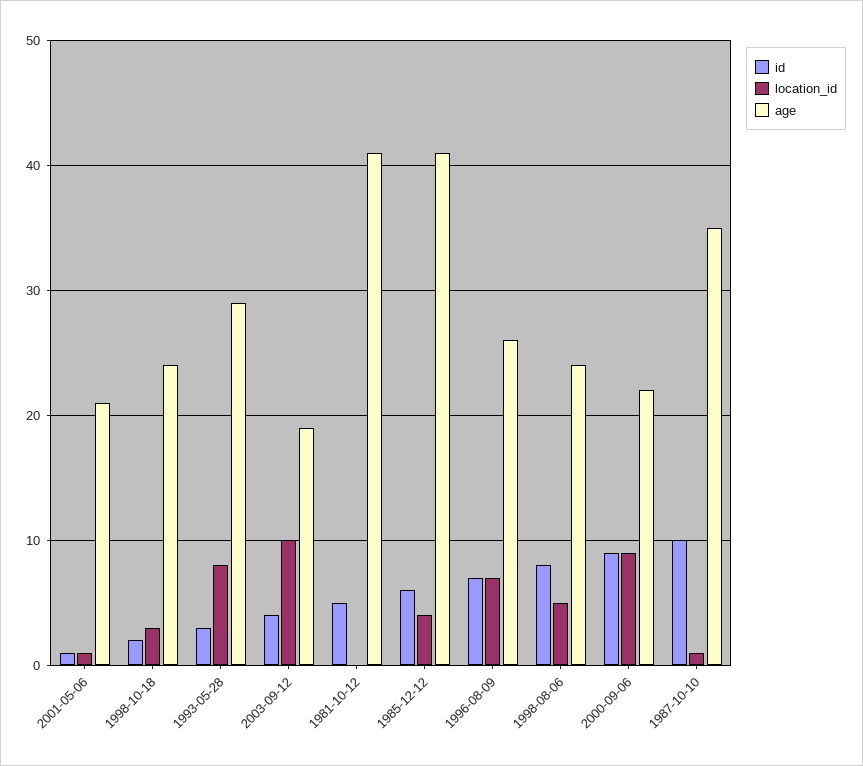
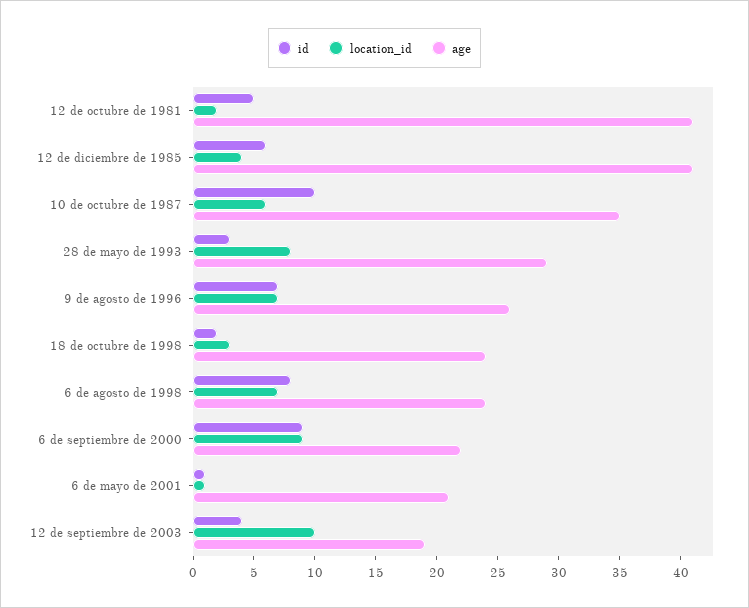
  {
    "id": {
      "2001-05-06": 1,
      "1998-10-18": 2,
      "1993-05-28": 3,
      "2003-09-12": 4,
      "1981-10-12": 5,
      "1985-12-12": 6,
      "1996-08-09": 7,
      "1998-08-06": 8,
      "2000-09-06": 9,
      "1987-10-10": 10
    },
    "location_id": {
      "2001-05-06": 1,
      "1998-10-18": 3,
      "1993-05-28": 8,
      "2003-09-12": 10,
-     "1981-10-12": 0,
+     "1981-10-12": 2,
      "1985-12-12": 4,
      "1996-08-09": 7,
-     "1998-08-06": 5,
+     "1998-08-06": 7,
      "2000-09-06": 9,
-     "1987-10-10": 1
+     "1987-10-10": 6
    },
    "age": {
      "2001-05-06": 21,
      "1998-10-18": 24,
      "1993-05-28": 29,
      "2003-09-12": 19,
      "1981-10-12": 41,
      "1985-12-12": 41,
      "1996-08-09": 26,
      "1998-08-06": 24,
      "2000-09-06": 22,
      "1987-10-10": 35
    }
  }

